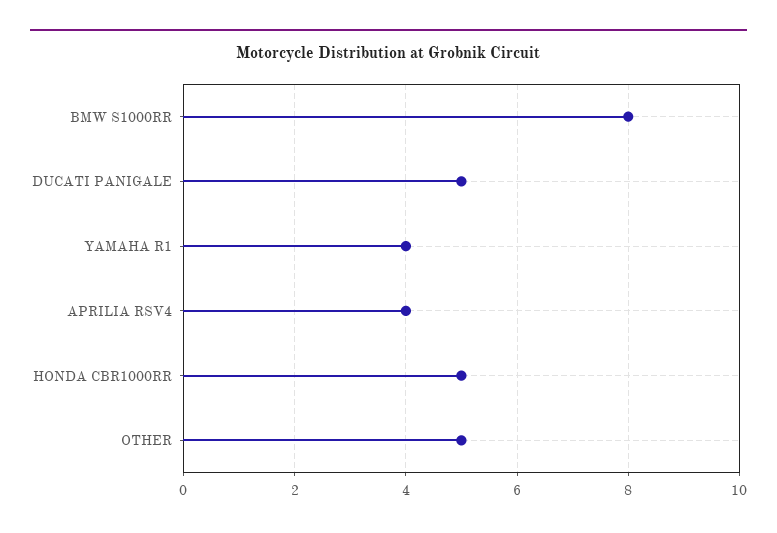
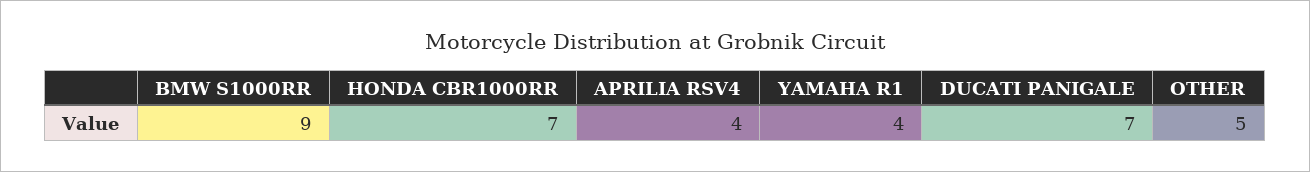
  {
-   "BMW S1000RR": 8,
+   "BMW S1000RR": 9,
-   "DUCATI PANIGALE": 5,
+   "DUCATI PANIGALE": 7,
    "YAMAHA R1": 4,
    "APRILIA RSV4": 4,
-   "HONDA CBR1000RR": 5,
+   "HONDA CBR1000RR": 7,
    "OTHER": 5
  }

